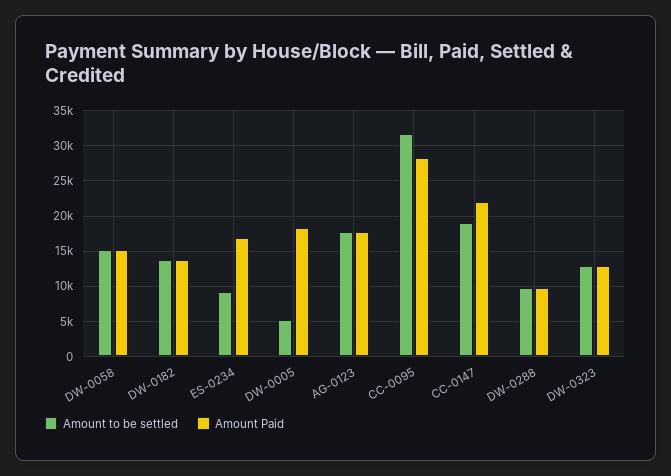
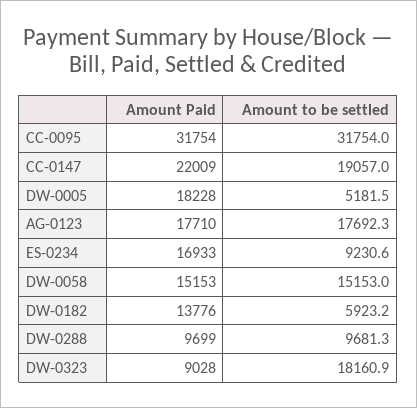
  {
    "Amount to be settled": {
      "DW-0058": 15153,
-     "DW-0182": 14000,
+     "DW-0182": 5923.2,
      "ES-0234": 9230.6,
      "DW-0005": 5181.5,
      "AG-0123": 17692.3,
      "CC-0095": 31754,
      "CC-0147": 19057,
      "DW-0288": 9681.3,
-     "DW-0323": 13000
+     "DW-0323": 18160.9
    },
    "Amount Paid": {
      "DW-0058": 15153,
      "DW-0182": 13776,
      "ES-0234": 16933,
      "DW-0005": 18228,
      "AG-0123": 17710,
-     "CC-0095": 28000,
+     "CC-0095": 31754,
      "CC-0147": 22009,
      "DW-0288": 9699,
-     "DW-0323": 13000
+     "DW-0323": 9028
    }
  }

